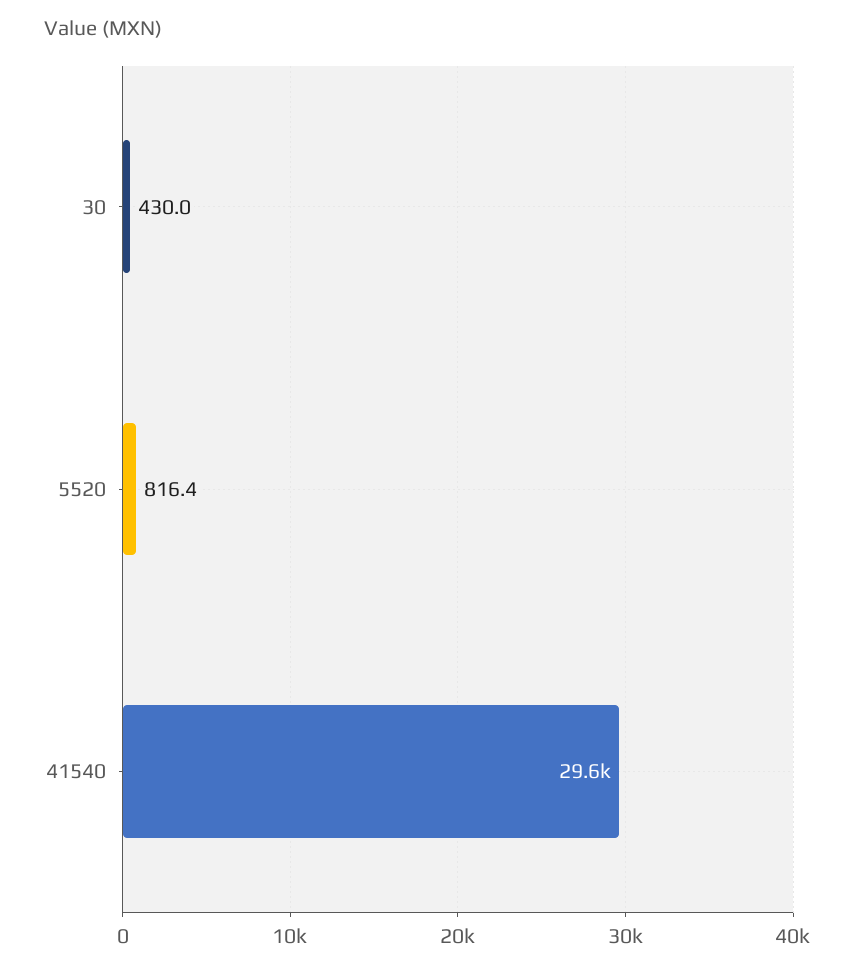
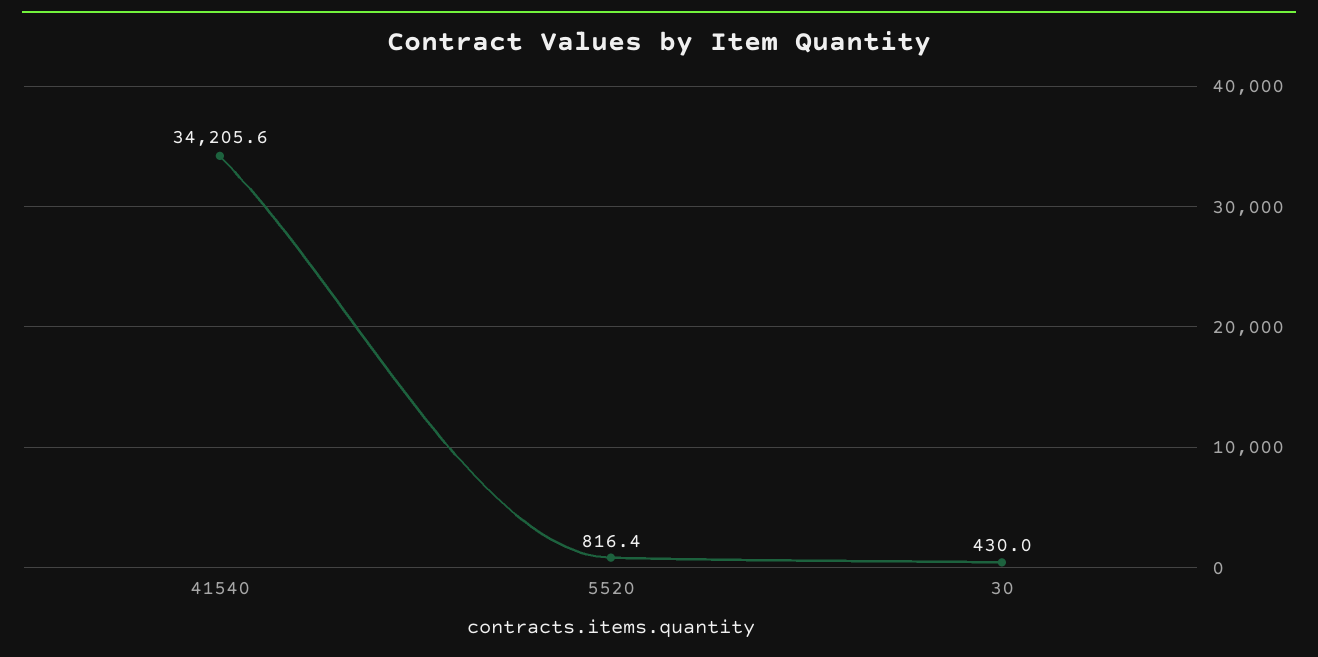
  {
    "30": 430,
    "5520": 816.4,
-   "41540": 29600
+   "41540": 34205.6
  }

